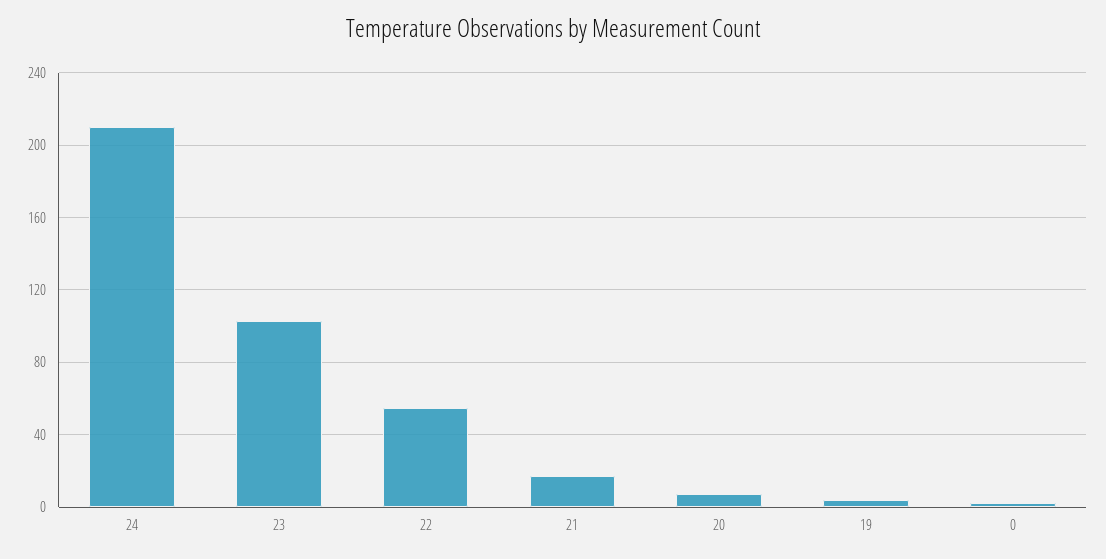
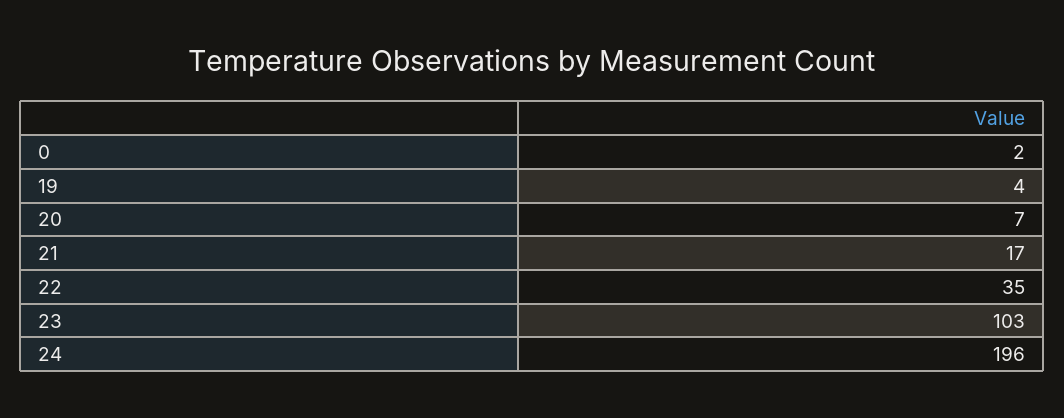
  {
-   "24": 210,
+   "24": 196,
    "23": 103,
-   "22": 55,
+   "22": 35,
    "21": 17,
    "20": 7,
    "19": 4,
    "0": 2
  }

